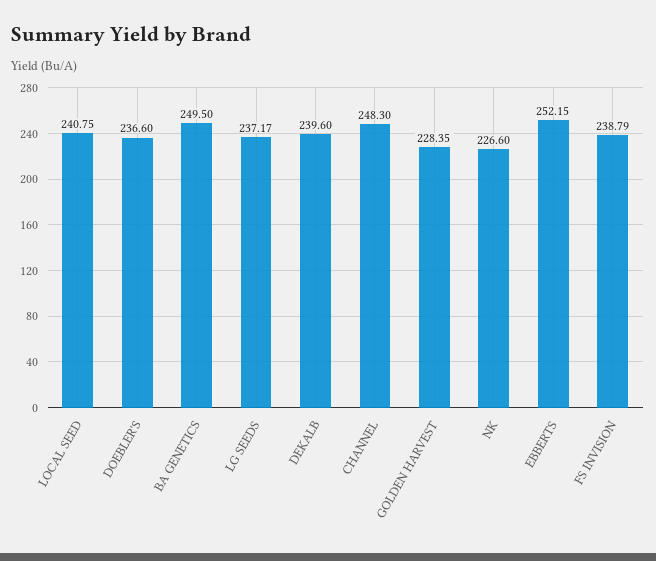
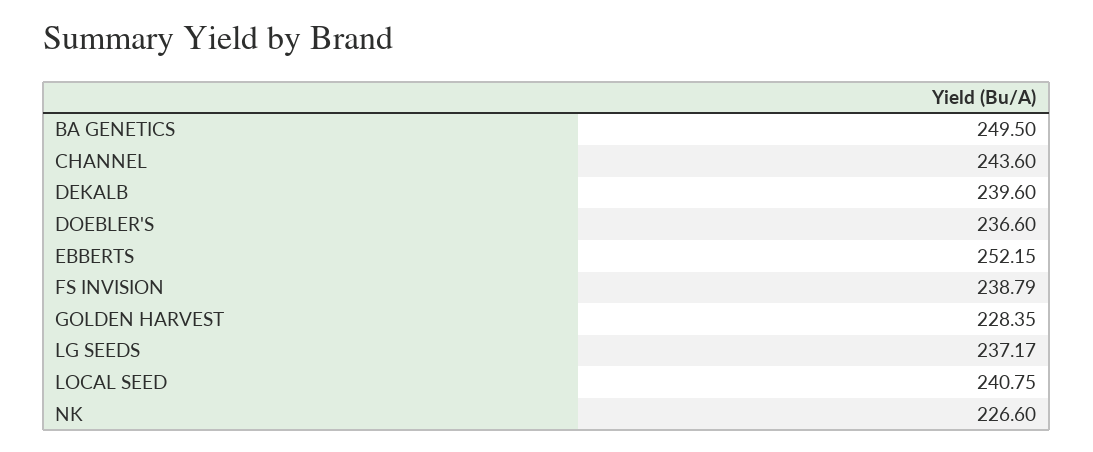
  {
    "LOCAL SEED": 240.75,
    "DOEBLER'S": 236.6,
    "BA GENETICS": 249.5,
    "LG SEEDS": 237.17,
    "DEKALB": 239.6,
-   "CHANNEL": 248.3,
+   "CHANNEL": 243.6,
    "GOLDEN HARVEST": 228.35,
    "NK": 226.6,
    "EBBERTS": 252.15,
    "FS INVISION": 238.79
  }

